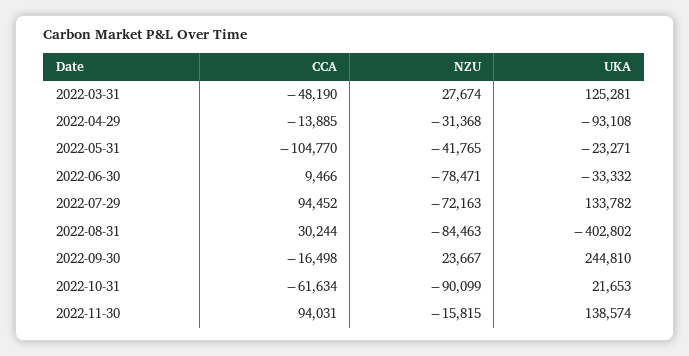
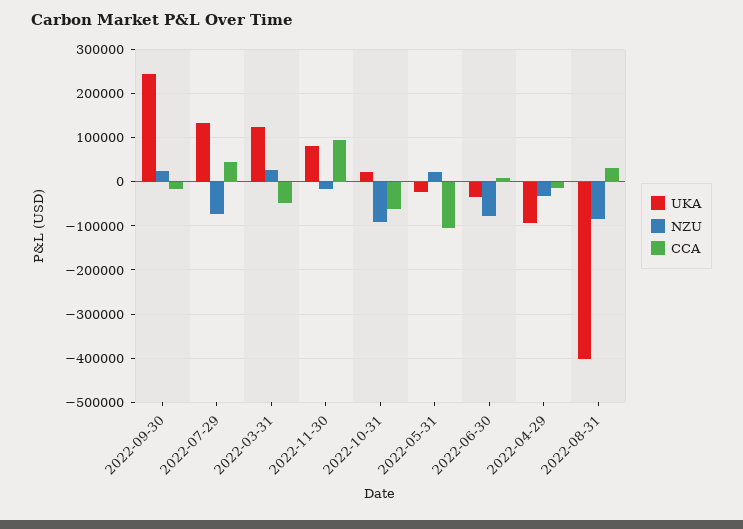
  {
    "CCA": {
      "2022-03-31": -48190,
      "2022-04-29": -13885,
      "2022-05-31": -104770,
      "2022-06-30": 9466,
-     "2022-07-29": 94452,
+     "2022-07-29": 40000,
      "2022-08-31": 30244,
      "2022-09-30": -16498,
      "2022-10-31": -61634,
      "2022-11-30": 94031
    },
    "NZU": {
      "2022-03-31": 27674,
      "2022-04-29": -31368,
-     "2022-05-31": -41765,
+     "2022-05-31": 20000,
      "2022-06-30": -78471,
      "2022-07-29": -72163,
      "2022-08-31": -84463,
      "2022-09-30": 23667,
      "2022-10-31": -90099,
      "2022-11-30": -15815
    },
    "UKA": {
      "2022-03-31": 125281,
      "2022-04-29": -93108,
      "2022-05-31": -23271,
      "2022-06-30": -33332,
      "2022-07-29": 133782,
      "2022-08-31": -402802,
      "2022-09-30": 244810,
      "2022-10-31": 21653,
-     "2022-11-30": 138574
+     "2022-11-30": 80000
    }
  }

